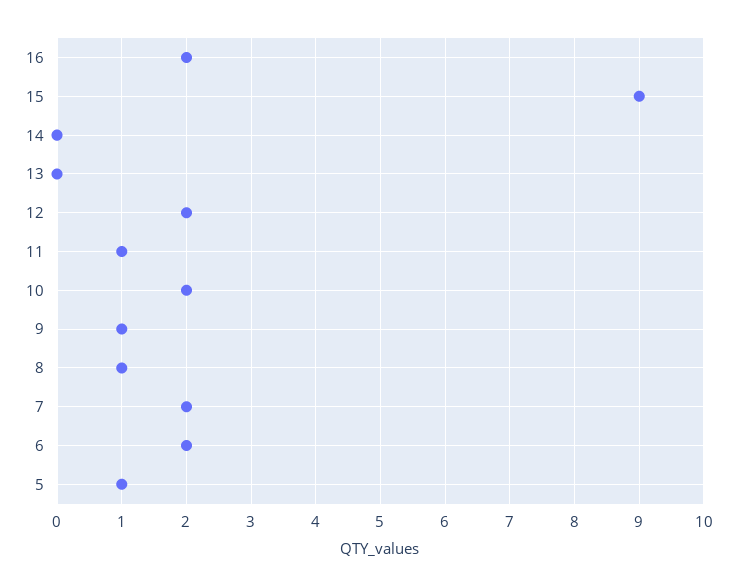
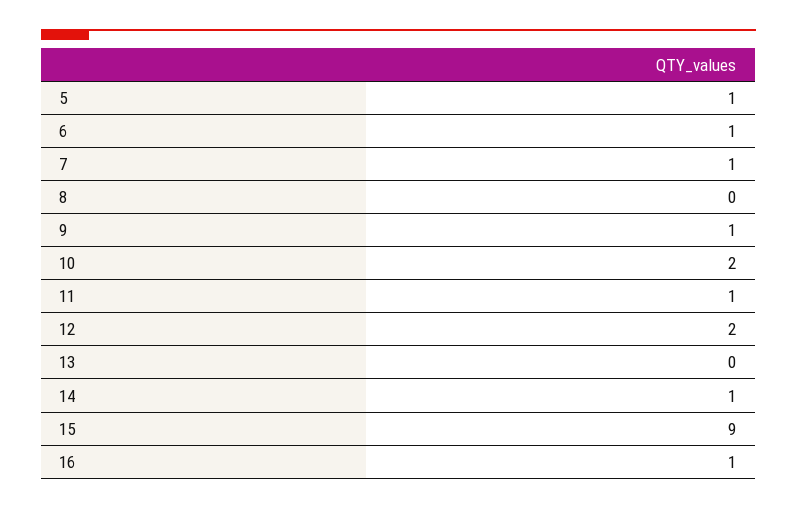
  {
-   "16": 2,
+   "16": 1,
    "15": 9,
-   "14": 0,
+   "14": 1,
    "13": 0,
    "12": 2,
    "11": 1,
    "10": 2,
    "9": 1,
-   "8": 1,
+   "8": 0,
-   "7": 2,
+   "7": 1,
-   "6": 2,
+   "6": 1,
    "5": 1
  }

